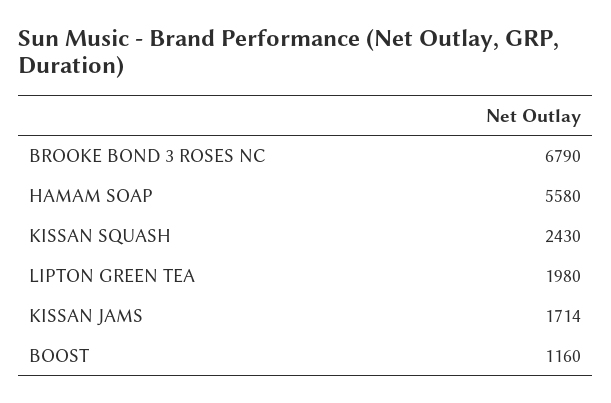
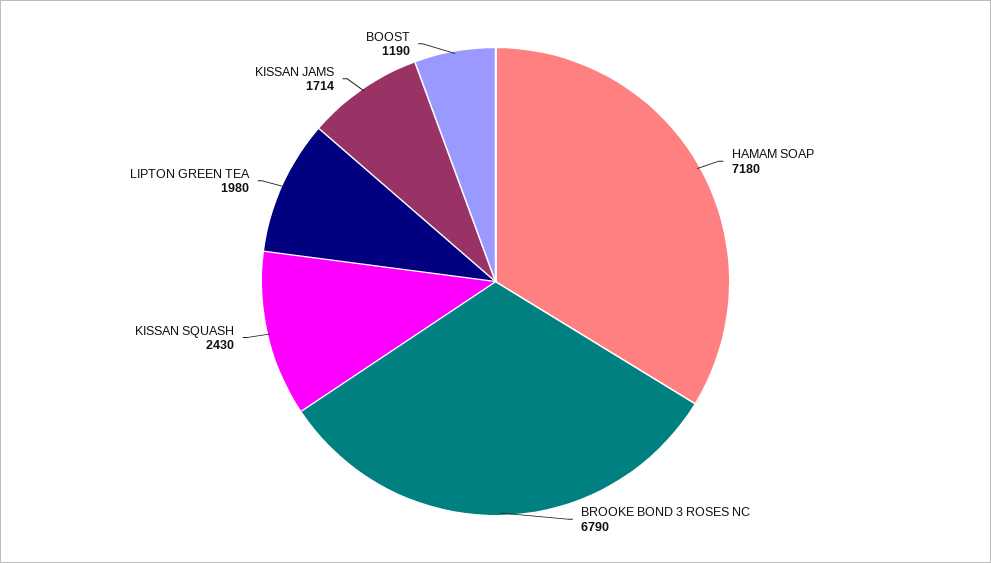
  {
    "BROOKE BOND 3 ROSES NC": 6790,
-   "HAMAM SOAP": 5580,
+   "HAMAM SOAP": 7180,
    "KISSAN SQUASH": 2430,
    "LIPTON GREEN TEA": 1980,
    "KISSAN JAMS": 1714,
-   "BOOST": 1160
+   "BOOST": 1190
  }

